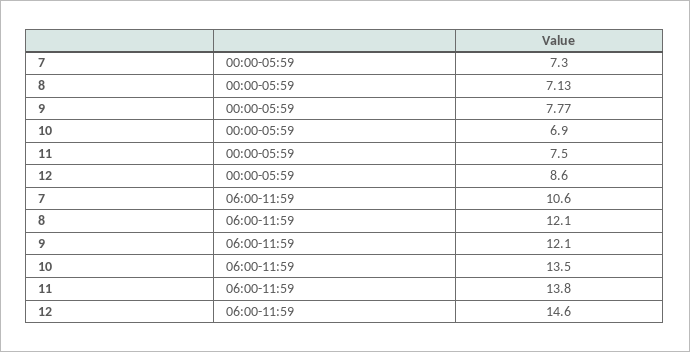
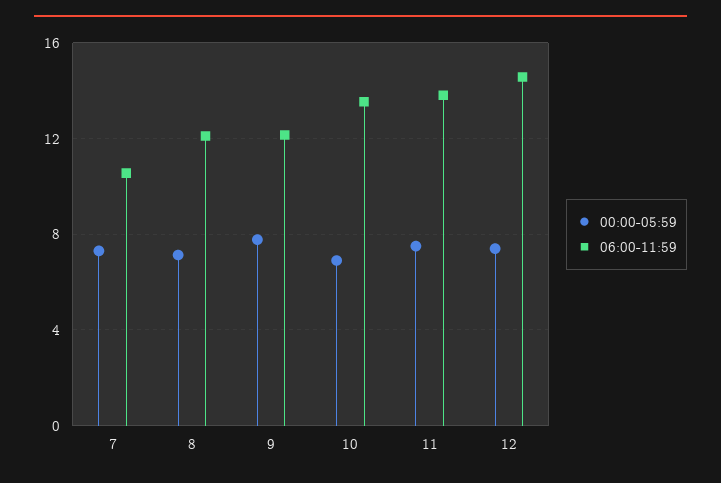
  {
    "00:00-05:59": {
      "7": 7.3,
      "8": 7.13,
      "9": 7.77,
      "10": 6.9,
      "11": 7.5,
-     "12": 8.6
+     "12": 7.5
    },
    "06:00-11:59": {
      "7": 10.6,
      "8": 12.1,
      "9": 12.1,
      "10": 13.5,
      "11": 13.8,
      "12": 14.6
    }
  }

